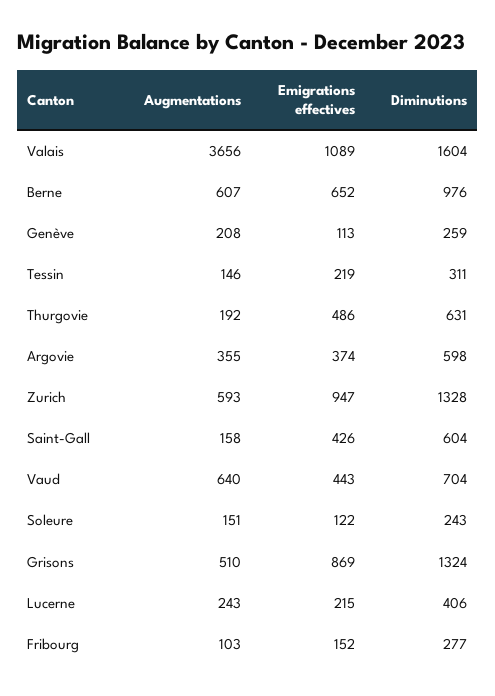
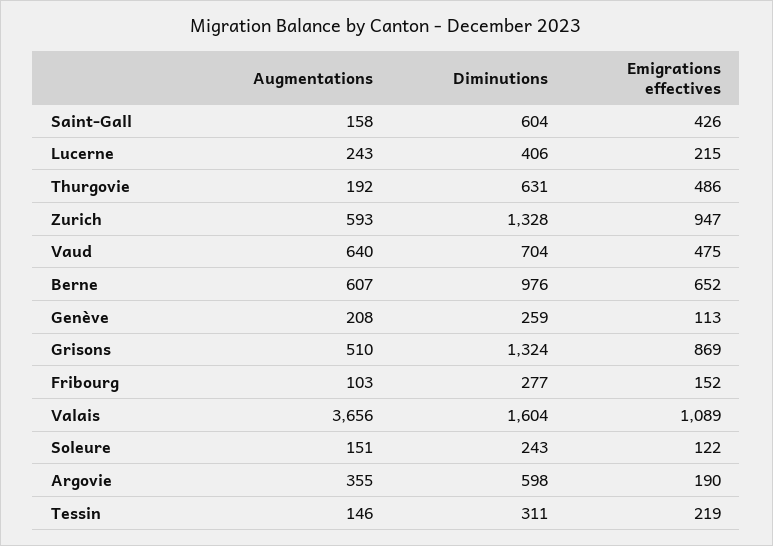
  {
    "Augmentations": {
      "Valais": 3656,
      "Berne": 607,
      "Genève": 208,
      "Tessin": 146,
      "Thurgovie": 192,
      "Argovie": 355,
      "Zurich": 593,
      "Saint-Gall": 158,
      "Vaud": 640,
      "Soleure": 151,
      "Grisons": 510,
      "Lucerne": 243,
      "Fribourg": 103
    },
    "Emigrations effectives": {
      "Valais": 1089,
      "Berne": 652,
      "Genève": 113,
      "Tessin": 219,
      "Thurgovie": 486,
-     "Argovie": 374,
+     "Argovie": 190,
      "Zurich": 947,
      "Saint-Gall": 426,
-     "Vaud": 443,
+     "Vaud": 475,
      "Soleure": 122,
      "Grisons": 869,
      "Lucerne": 215,
      "Fribourg": 152
    },
    "Diminutions": {
      "Valais": 1604,
      "Berne": 976,
      "Genève": 259,
      "Tessin": 311,
      "Thurgovie": 631,
      "Argovie": 598,
      "Zurich": 1328,
      "Saint-Gall": 604,
      "Vaud": 704,
      "Soleure": 243,
      "Grisons": 1324,
      "Lucerne": 406,
      "Fribourg": 277
    }
  }

